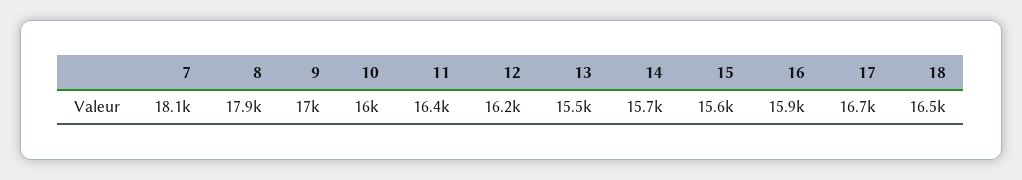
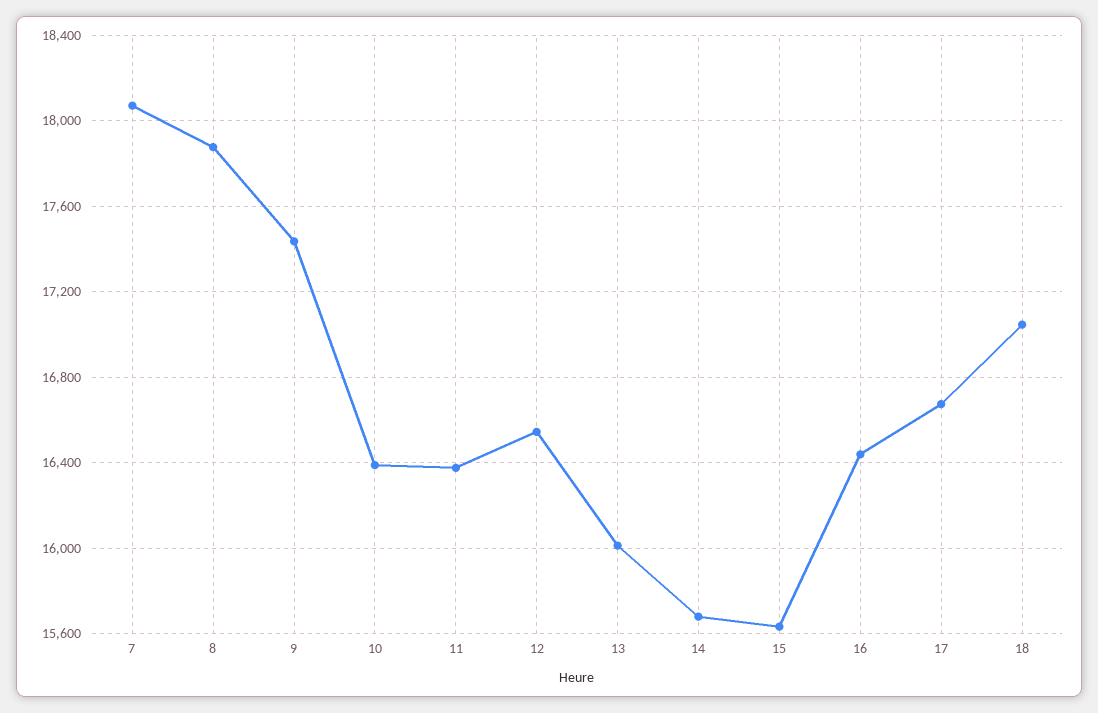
  {
    "7": 18100,
    "8": 17900,
-   "9": 17000,
+   "9": 17450,
-   "10": 16000,
+   "10": 16400,
    "11": 16400,
-   "12": 16200,
+   "12": 16550,
-   "13": 15500,
+   "13": 16000,
    "14": 15700,
    "15": 15600,
-   "16": 15900,
+   "16": 16450,
    "17": 16700,
-   "18": 16500
+   "18": 17050
  }

